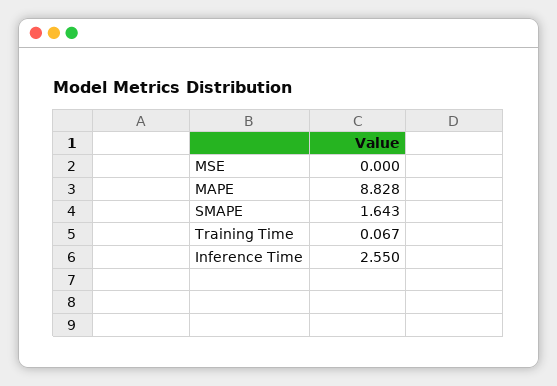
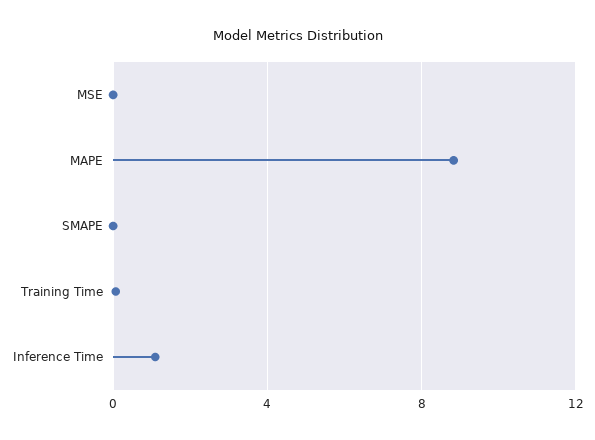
  {
    "MSE": 0,
    "MAPE": 8.828,
-   "SMAPE": 1.643,
+   "SMAPE": 0,
    "Training Time": 0.067,
-   "Inference Time": 2.55
+   "Inference Time": 1
  }

